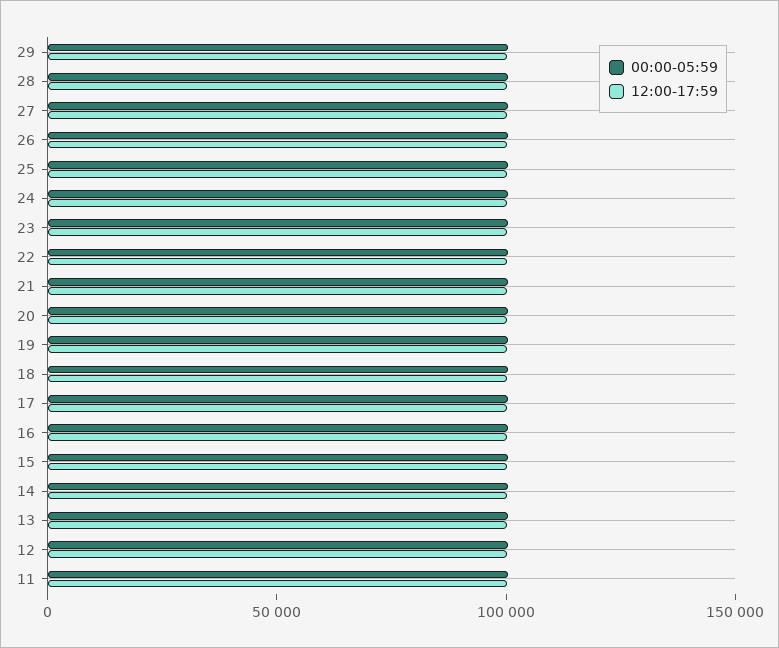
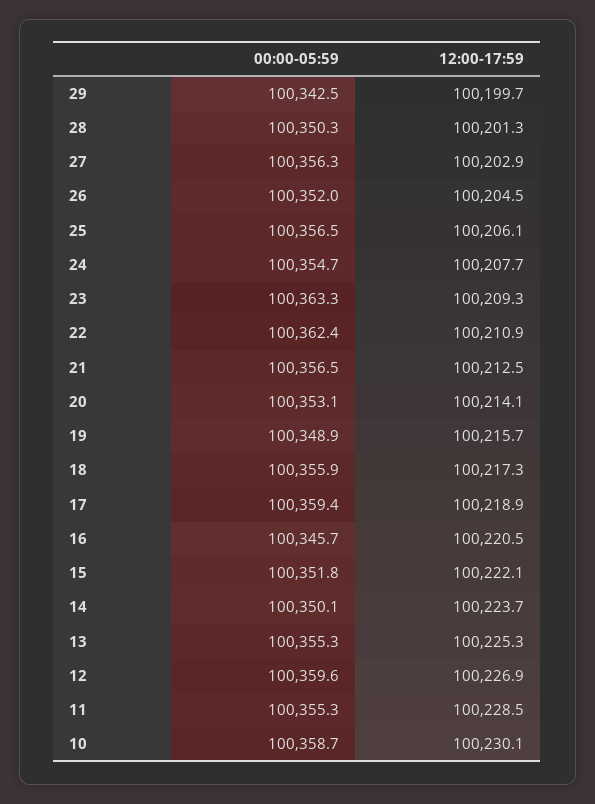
  {
    "00:00-05:59": {
      "29": 100342.5,
      "28": 100350.3,
      "27": 100356.3,
      "26": 100352,
      "25": 100356.5,
      "24": 100354.7,
      "23": 100363.3,
      "22": 100362.4,
      "21": 100356.5,
      "20": 100353.1,
      "19": 100348.9,
      "18": 100355.9,
      "17": 100359.4,
      "16": 100345.7,
      "15": 100351.8,
      "14": 100350.1,
      "13": 100355.3,
      "12": 100359.6,
-     "11": 100355.3
+     "11": 100355.3,
+     "10": 100358.7
    },
    "12:00-17:59": {
      "29": 100199.7,
      "28": 100201.3,
      "27": 100202.9,
      "26": 100204.5,
      "25": 100206.1,
      "24": 100207.7,
      "23": 100209.3,
      "22": 100210.9,
      "21": 100212.5,
      "20": 100214.1,
      "19": 100215.7,
      "18": 100217.3,
      "17": 100218.9,
      "16": 100220.5,
      "15": 100222.1,
      "14": 100223.7,
      "13": 100225.3,
      "12": 100226.9,
-     "11": 100228.5
+     "11": 100228.5,
+     "10": 100230.1
    }
  }

